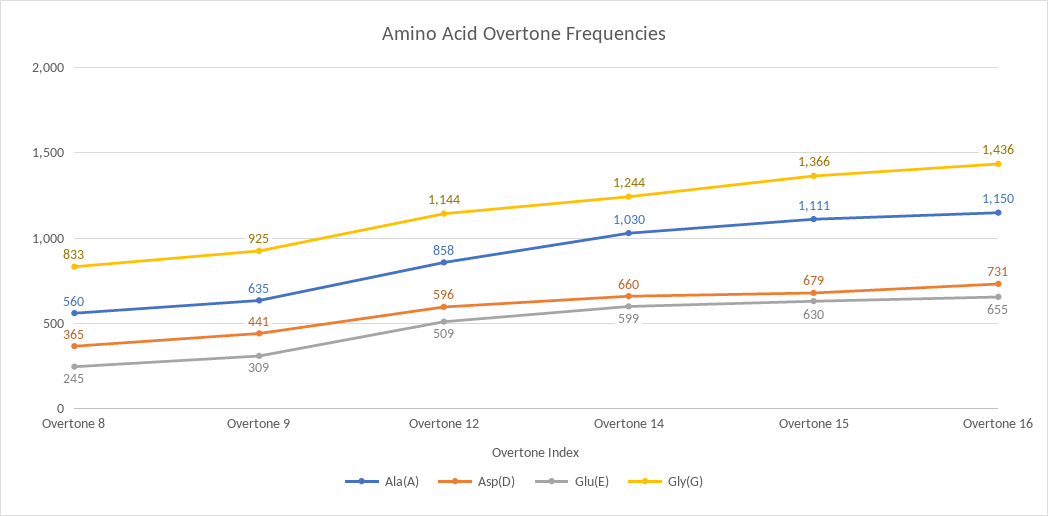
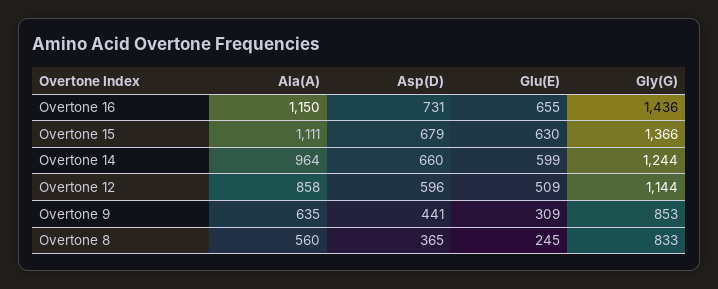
  {
    "Ala(A)": {
      "Overtone 8": 560,
      "Overtone 9": 635,
      "Overtone 12": 858,
-     "Overtone 14": 1030,
+     "Overtone 14": 964,
      "Overtone 15": 1111,
      "Overtone 16": 1150
    },
    "Asp(D)": {
      "Overtone 8": 365,
      "Overtone 9": 441,
      "Overtone 12": 596,
      "Overtone 14": 660,
      "Overtone 15": 679,
      "Overtone 16": 731
    },
    "Glu(E)": {
      "Overtone 8": 245,
      "Overtone 9": 309,
      "Overtone 12": 509,
      "Overtone 14": 599,
      "Overtone 15": 630,
      "Overtone 16": 655
    },
    "Gly(G)": {
      "Overtone 8": 833,
-     "Overtone 9": 925,
+     "Overtone 9": 853,
      "Overtone 12": 1144,
      "Overtone 14": 1244,
      "Overtone 15": 1366,
      "Overtone 16": 1436
    }
  }

